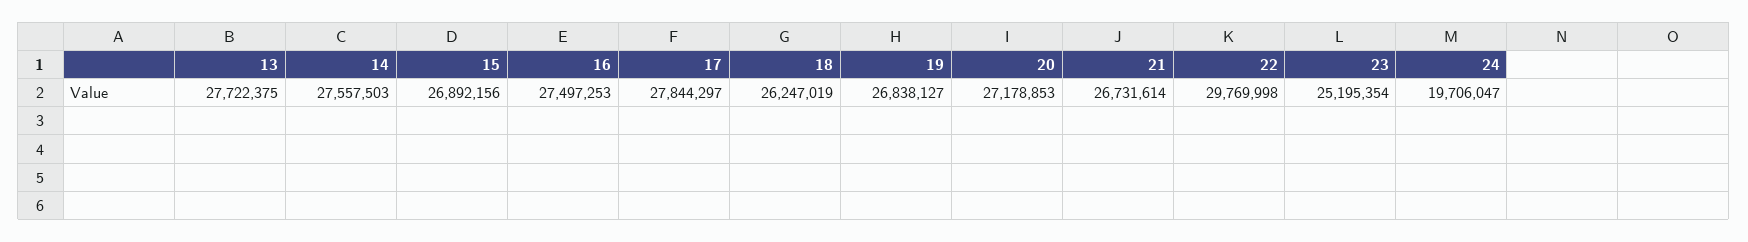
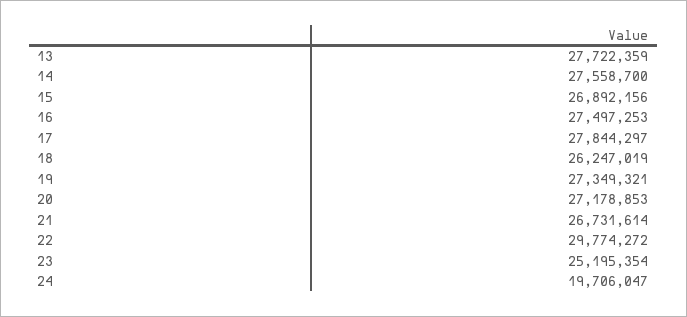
  {
-   "13": 27722375,
+   "13": 27722359,
-   "14": 27557503,
+   "14": 27558700,
    "15": 26892156,
    "16": 27497253,
    "17": 27844297,
    "18": 26247019,
-   "19": 26838127,
+   "19": 27349321,
    "20": 27178853,
    "21": 26731614,
-   "22": 29769998,
+   "22": 29774272,
    "23": 25195354,
    "24": 19706047
  }

